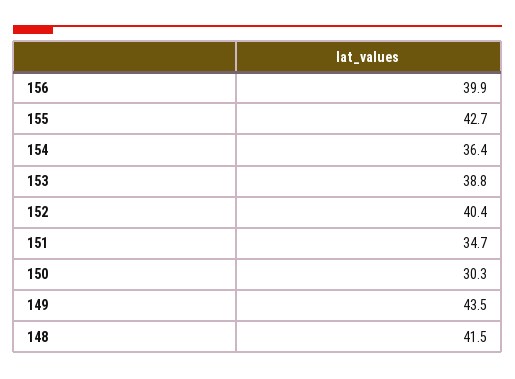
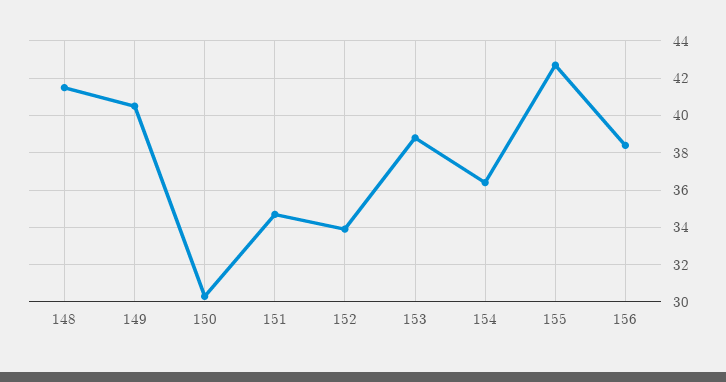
  {
-   "156": 39.9,
+   "156": 38.5,
    "155": 42.7,
    "154": 36.4,
    "153": 38.8,
-   "152": 40.4,
+   "152": 34,
    "151": 34.7,
    "150": 30.3,
-   "149": 43.5,
+   "149": 40.5,
    "148": 41.5
  }

